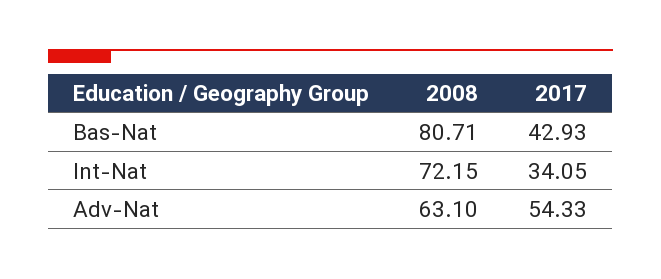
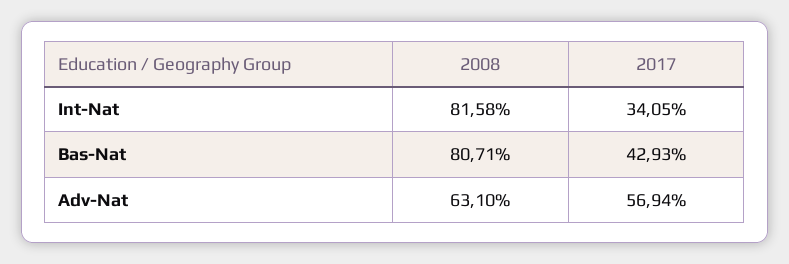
  {
    "2008": {
      "Bas-Nat": 80.71,
-     "Int-Nat": 72.15,
+     "Int-Nat": 81.58,
      "Adv-Nat": 63.1
    },
    "2017": {
      "Bas-Nat": 42.93,
      "Int-Nat": 34.05,
-     "Adv-Nat": 54.33
+     "Adv-Nat": 56.94
    }
  }

